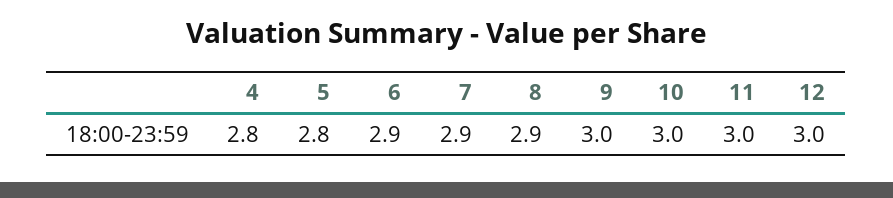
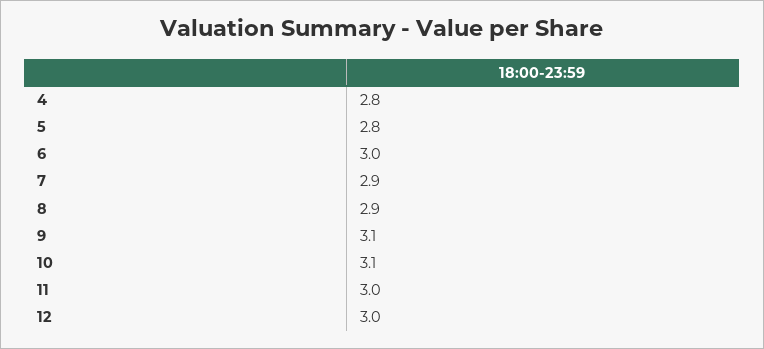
  {
    "4": 2.8,
    "5": 2.8,
-   "6": 2.9,
+   "6": 3,
    "7": 2.9,
    "8": 2.9,
-   "9": 3,
+   "9": 3.1,
-   "10": 3,
+   "10": 3.1,
    "11": 3,
    "12": 3
  }

